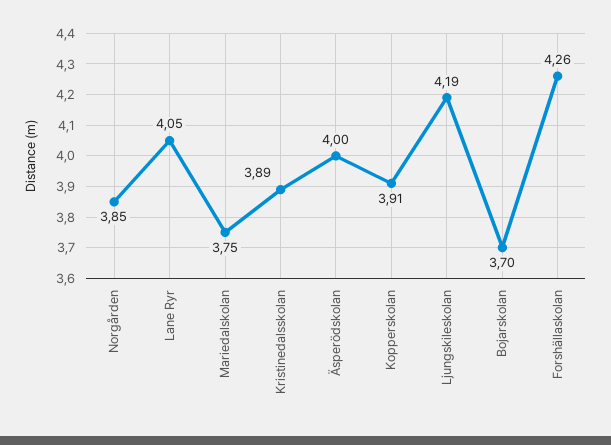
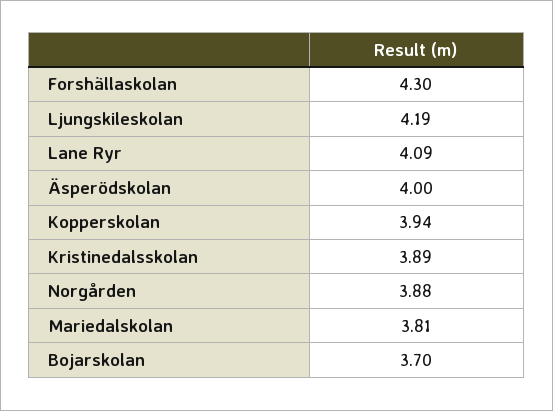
  {
-   "Norgården": 3.85,
+   "Norgården": 3.88,
-   "Lane Ryr": 4.05,
+   "Lane Ryr": 4.09,
-   "Mariedalskolan": 3.75,
+   "Mariedalskolan": 3.81,
    "Kristinedalsskolan": 3.89,
    "Äsperödskolan": 4,
-   "Kopperskolan": 3.91,
+   "Kopperskolan": 3.94,
    "Ljungskileskolan": 4.19,
    "Bojarskolan": 3.7,
-   "Forshällaskolan": 4.26
+   "Forshällaskolan": 4.3
  }

